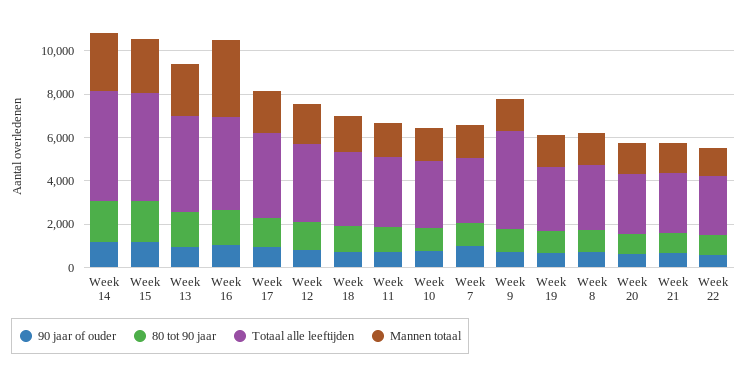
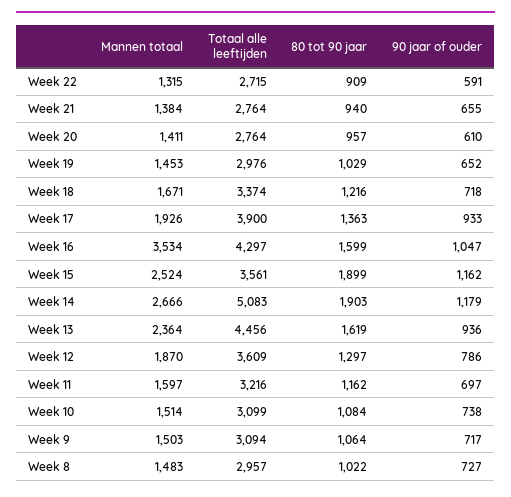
  {
    "90 jaar of ouder": {
      "Week 14": 1179,
      "Week 15": 1162,
      "Week 13": 936,
      "Week 16": 1047,
      "Week 17": 933,
      "Week 12": 786,
      "Week 18": 718,
      "Week 11": 697,
      "Week 10": 738,
-     "Week 7": 1000,
      "Week 9": 717,
      "Week 19": 652,
      "Week 8": 727,
      "Week 20": 610,
      "Week 21": 655,
      "Week 22": 591
    },
    "80 tot 90 jaar": {
      "Week 14": 1903,
      "Week 15": 1899,
      "Week 13": 1619,
      "Week 16": 1599,
      "Week 17": 1363,
      "Week 12": 1297,
      "Week 18": 1216,
      "Week 11": 1162,
      "Week 10": 1084,
-     "Week 7": 1000,
      "Week 9": 1064,
      "Week 19": 1029,
      "Week 8": 1022,
      "Week 20": 957,
      "Week 21": 940,
      "Week 22": 909
    },
    "Totaal alle leeftijden": {
      "Week 14": 5083,
-     "Week 15": 5000,
+     "Week 15": 3561,
      "Week 13": 4456,
      "Week 16": 4297,
      "Week 17": 3900,
      "Week 12": 3609,
      "Week 18": 3374,
      "Week 11": 3216,
      "Week 10": 3099,
-     "Week 7": 3000,
-     "Week 9": 4500,
+     "Week 9": 3094,
      "Week 19": 2976,
      "Week 8": 2957,
      "Week 20": 2764,
      "Week 21": 2764,
      "Week 22": 2715
    },
    "Mannen totaal": {
      "Week 14": 2666,
      "Week 15": 2524,
      "Week 13": 2364,
      "Week 16": 3534,
      "Week 17": 1926,
      "Week 12": 1870,
      "Week 18": 1671,
      "Week 11": 1597,
      "Week 10": 1514,
-     "Week 7": 1500,
      "Week 9": 1503,
      "Week 19": 1453,
      "Week 8": 1483,
      "Week 20": 1411,
      "Week 21": 1384,
      "Week 22": 1315
    }
  }

